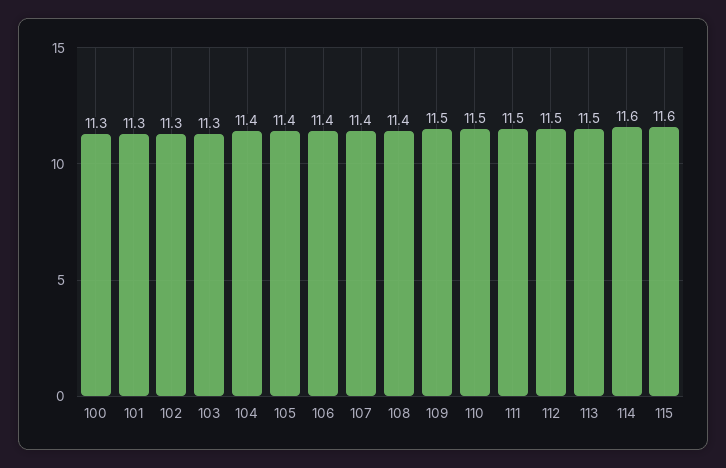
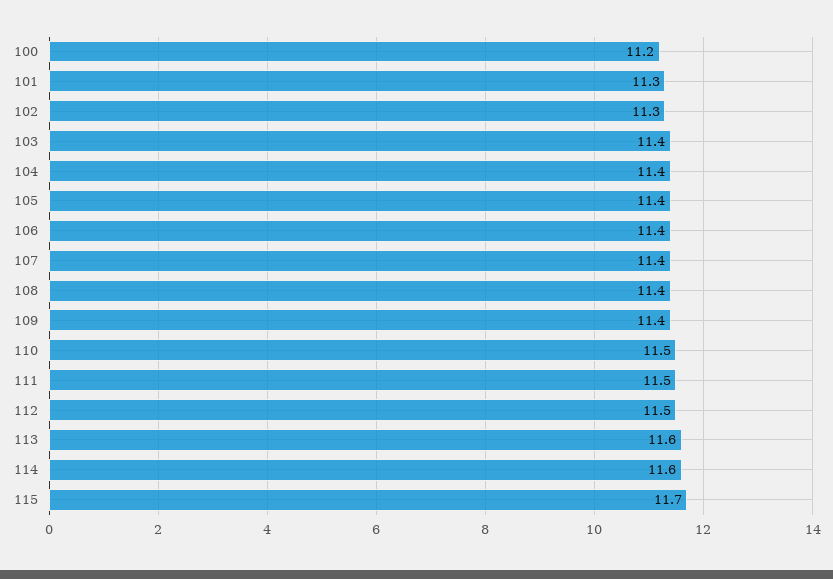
  {
-   "100": 11.3,
+   "100": 11.2,
    "101": 11.3,
    "102": 11.3,
-   "103": 11.3,
+   "103": 11.4,
    "104": 11.4,
    "105": 11.4,
    "106": 11.4,
    "107": 11.4,
    "108": 11.4,
-   "109": 11.5,
+   "109": 11.4,
    "110": 11.5,
    "111": 11.5,
    "112": 11.5,
-   "113": 11.5,
+   "113": 11.6,
    "114": 11.6,
-   "115": 11.6
+   "115": 11.7
  }

